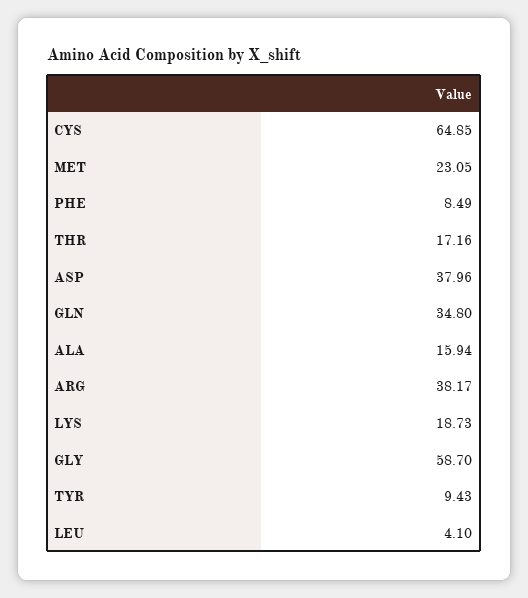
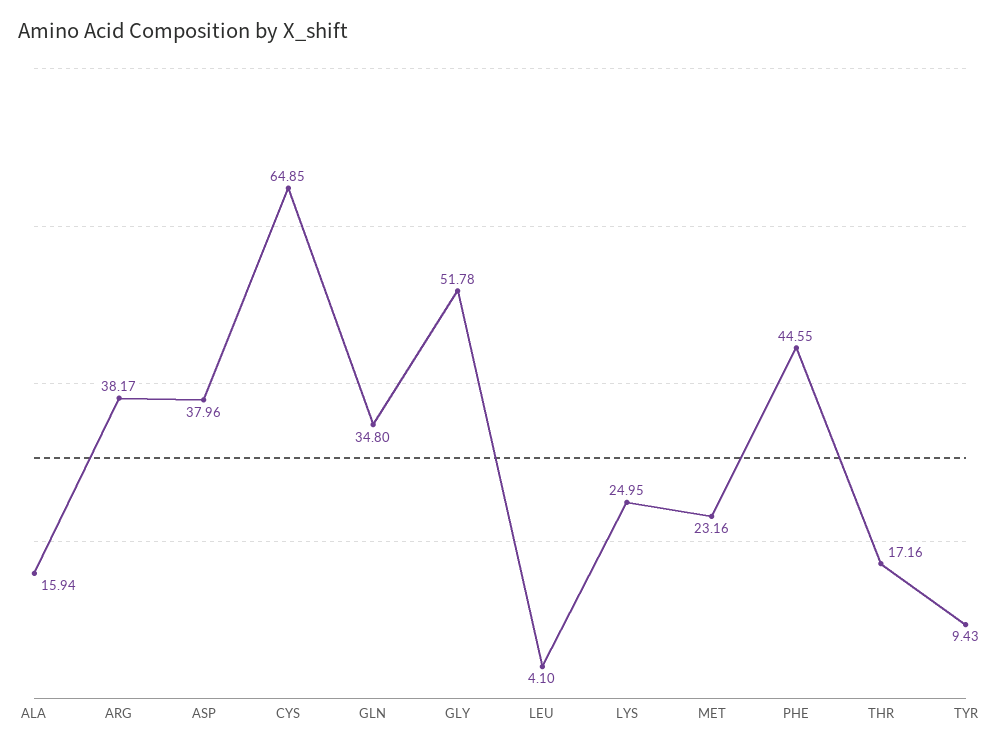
  {
    "CYS": 64.85,
-   "MET": 23.05,
+   "MET": 23.16,
-   "PHE": 8.49,
+   "PHE": 44.55,
    "THR": 17.16,
    "ASP": 37.96,
    "GLN": 34.8,
    "ALA": 15.94,
    "ARG": 38.17,
-   "LYS": 18.73,
+   "LYS": 24.95,
-   "GLY": 58.7,
+   "GLY": 51.78,
    "TYR": 9.43,
    "LEU": 4.1
  }

